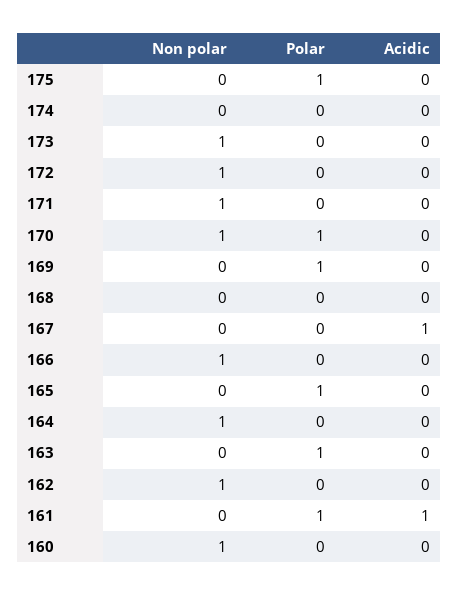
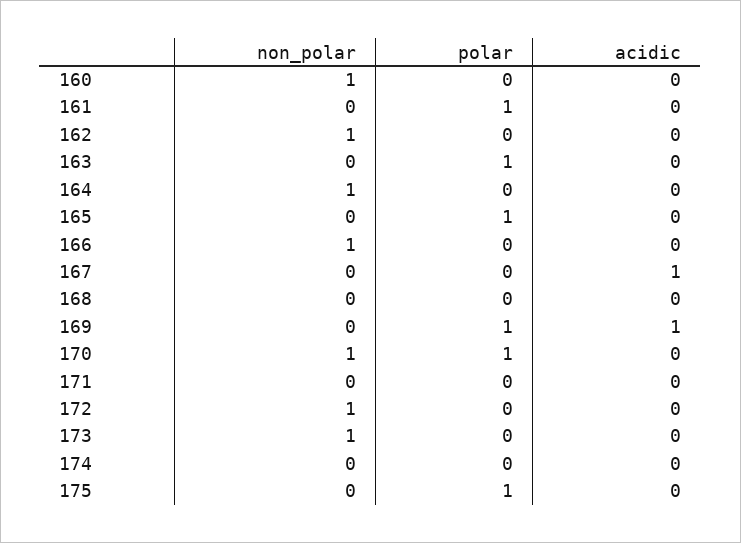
  {
    "Non polar": {
      "175": 0,
      "174": 0,
      "173": 1,
      "172": 1,
-     "171": 1,
+     "171": 0,
      "170": 1,
      "169": 0,
      "168": 0,
      "167": 0,
      "166": 1,
      "165": 0,
      "164": 1,
      "163": 0,
      "162": 1,
      "161": 0,
      "160": 1
    },
    "Polar": {
      "175": 1,
      "174": 0,
      "173": 0,
      "172": 0,
      "171": 0,
      "170": 1,
      "169": 1,
      "168": 0,
      "167": 0,
      "166": 0,
      "165": 1,
      "164": 0,
      "163": 1,
      "162": 0,
      "161": 1,
      "160": 0
    },
    "Acidic": {
      "175": 0,
      "174": 0,
      "173": 0,
      "172": 0,
      "171": 0,
      "170": 0,
-     "169": 0,
+     "169": 1,
      "168": 0,
      "167": 1,
      "166": 0,
      "165": 0,
      "164": 0,
      "163": 0,
      "162": 0,
-     "161": 1,
+     "161": 0,
      "160": 0
    }
  }

